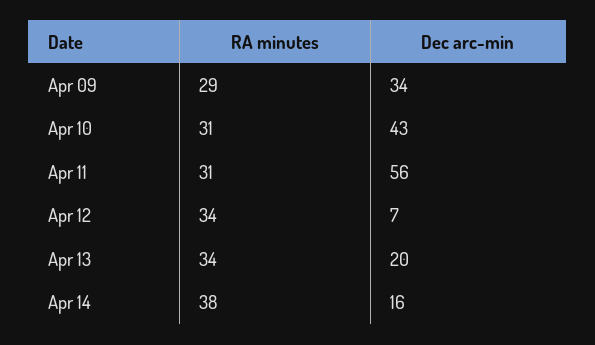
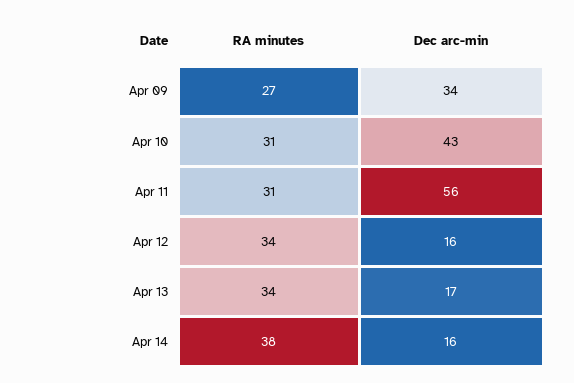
  {
    "RA minutes": {
-     "Apr 09": 29,
+     "Apr 09": 27,
      "Apr 10": 31,
      "Apr 11": 31,
      "Apr 12": 34,
      "Apr 13": 34,
      "Apr 14": 38
    },
    "Dec arc-min": {
      "Apr 09": 34,
      "Apr 10": 43,
      "Apr 11": 56,
-     "Apr 12": 7,
+     "Apr 12": 16,
-     "Apr 13": 20,
+     "Apr 13": 17,
      "Apr 14": 16
    }
  }

